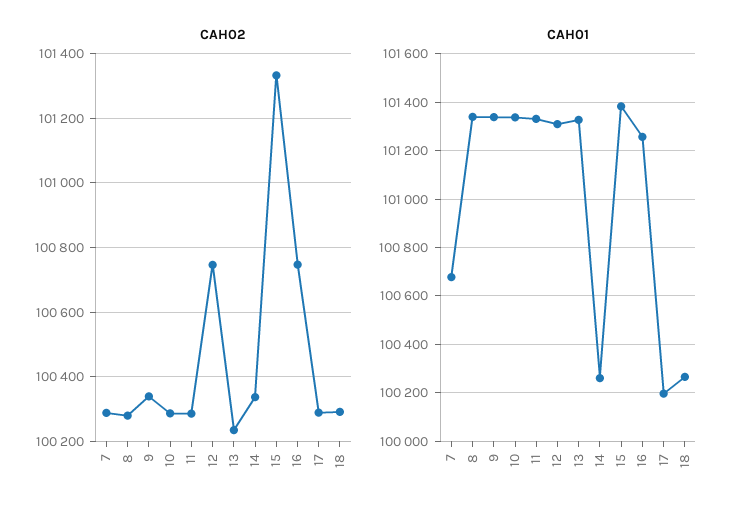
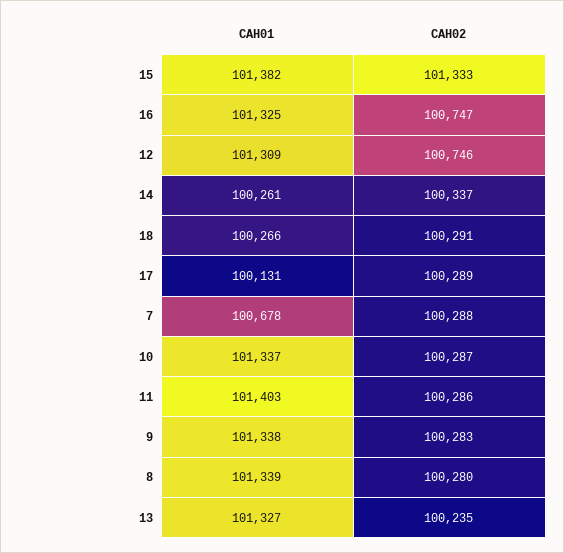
  {
    "CAH02": {
      "7": 100288,
      "8": 100280,
-     "9": 100340,
+     "9": 100283,
      "10": 100287,
      "11": 100286,
      "12": 100746,
      "13": 100235,
      "14": 100337,
      "15": 101333,
      "16": 100747,
      "17": 100289,
      "18": 100291
    },
    "CAH01": {
      "7": 100678,
      "8": 101339,
      "9": 101338,
      "10": 101337,
-     "11": 101325,
+     "11": 101403,
      "12": 101309,
      "13": 101327,
      "14": 100261,
      "15": 101382,
-     "16": 101250,
+     "16": 101325,
-     "17": 100200,
+     "17": 100131,
      "18": 100266
    }
  }

